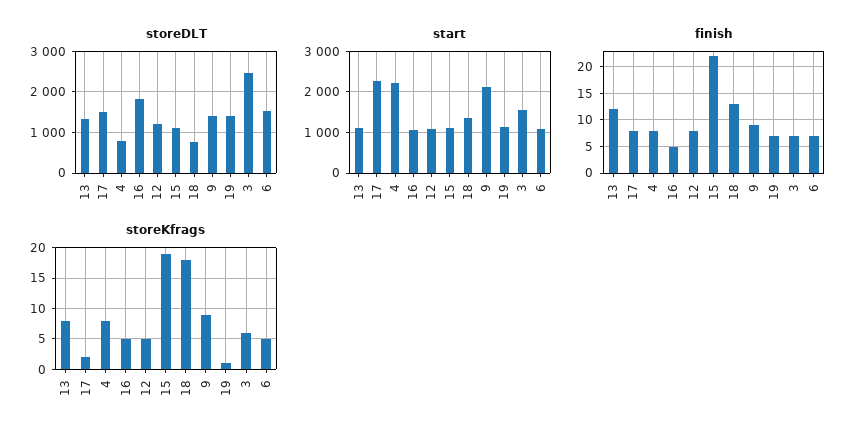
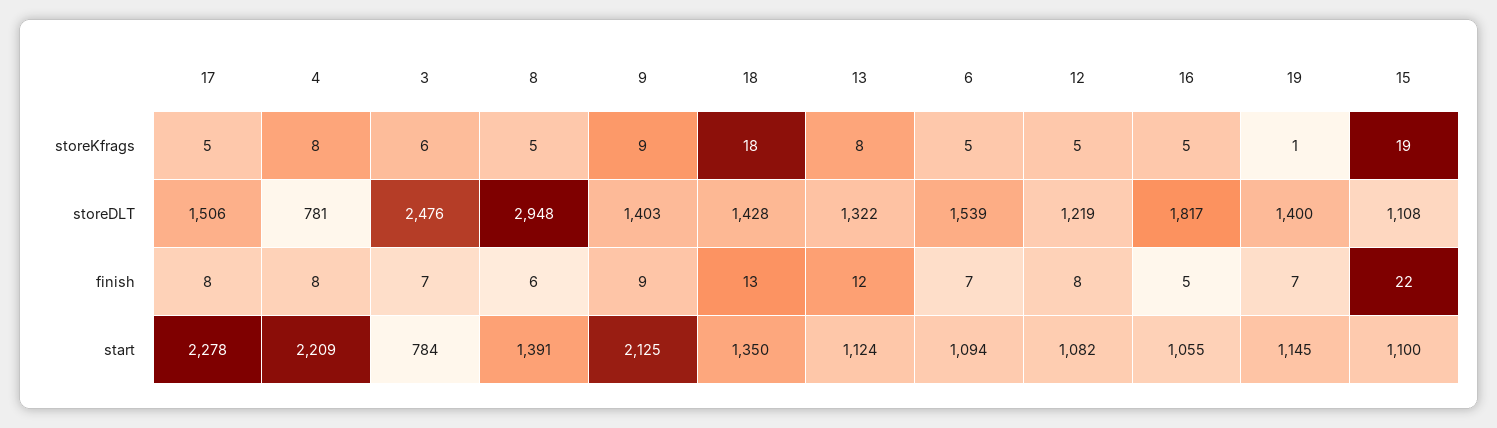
  {
    "storeDLT": {
      "13": 1322,
      "17": 1506,
      "4": 781,
      "16": 1817,
      "12": 1219,
      "15": 1108,
-     "18": 800,
+     "18": 1428,
      "9": 1403,
      "19": 1400,
      "3": 2476,
-     "6": 1539
+     "6": 1539,
+     "8": 2948
    },
    "start": {
      "13": 1124,
      "17": 2278,
      "4": 2209,
      "16": 1055,
      "12": 1082,
      "15": 1100,
      "18": 1350,
      "9": 2125,
      "19": 1145,
-     "3": 1600,
+     "3": 784,
-     "6": 1094
+     "6": 1094,
+     "8": 1391
    },
    "finish": {
      "13": 12,
      "17": 8,
      "4": 8,
      "16": 5,
      "12": 8,
      "15": 22,
      "18": 13,
      "9": 9,
      "19": 7,
      "3": 7,
-     "6": 7
+     "6": 7,
+     "8": 6
    },
    "storeKfrags": {
      "13": 8,
-     "17": 2,
+     "17": 5,
      "4": 8,
      "16": 5,
      "12": 5,
      "15": 19,
      "18": 18,
      "9": 9,
      "19": 1,
      "3": 6,
-     "6": 5
+     "6": 5,
+     "8": 5
    }
  }

